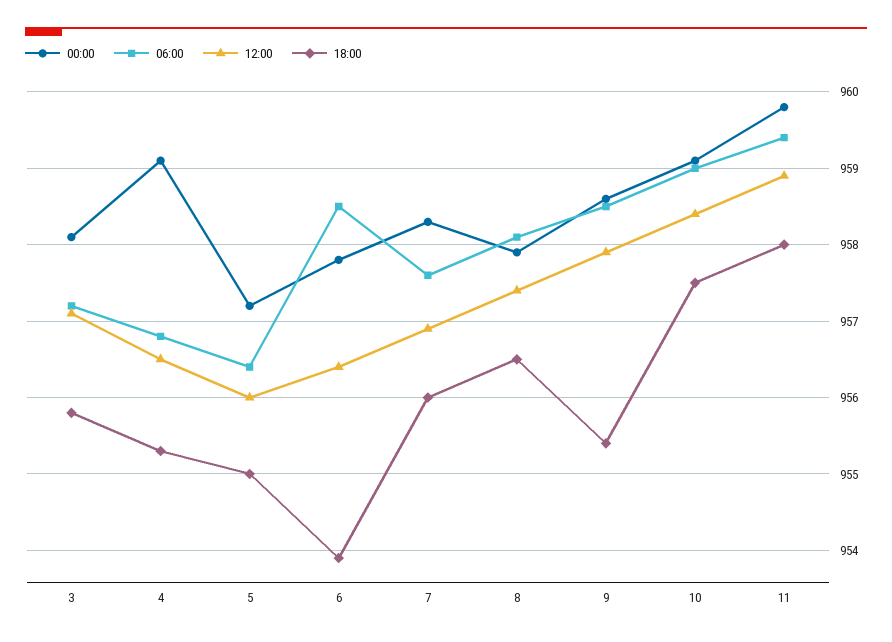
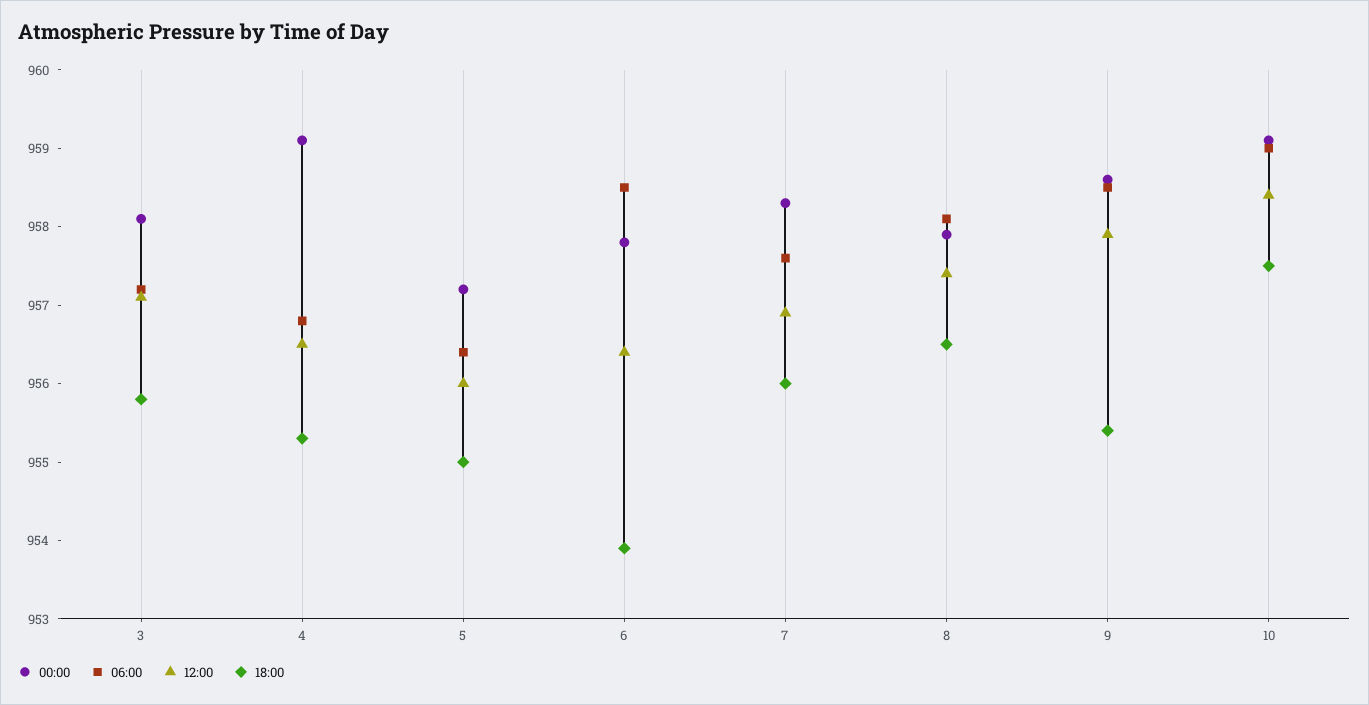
  {
    "00:00": {
      "3": 958.1,
      "4": 959.1,
      "5": 957.2,
      "6": 957.8,
      "7": 958.3,
      "8": 957.9,
      "9": 958.6,
-     "10": 959.1,
+     "10": 959.1
-     "11": 959.8
    },
    "06:00": {
      "3": 957.2,
      "4": 956.8,
      "5": 956.4,
      "6": 958.5,
      "7": 957.6,
      "8": 958.1,
      "9": 958.5,
-     "10": 959,
+     "10": 959
-     "11": 959.4
    },
    "12:00": {
      "3": 957.1,
      "4": 956.5,
      "5": 956,
      "6": 956.4,
      "7": 956.9,
      "8": 957.4,
      "9": 957.9,
-     "10": 958.4,
+     "10": 958.4
-     "11": 958.9
    },
    "18:00": {
      "3": 955.8,
      "4": 955.3,
      "5": 955,
      "6": 953.9,
      "7": 956,
      "8": 956.5,
      "9": 955.4,
-     "10": 957.5,
+     "10": 957.5
-     "11": 958
    }
  }

